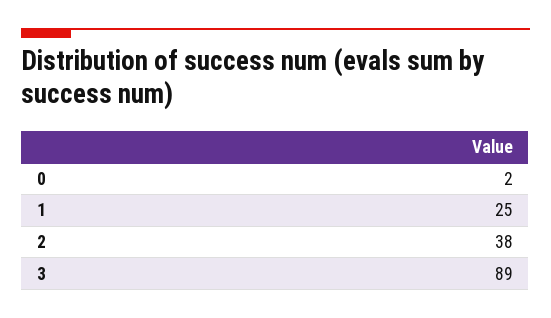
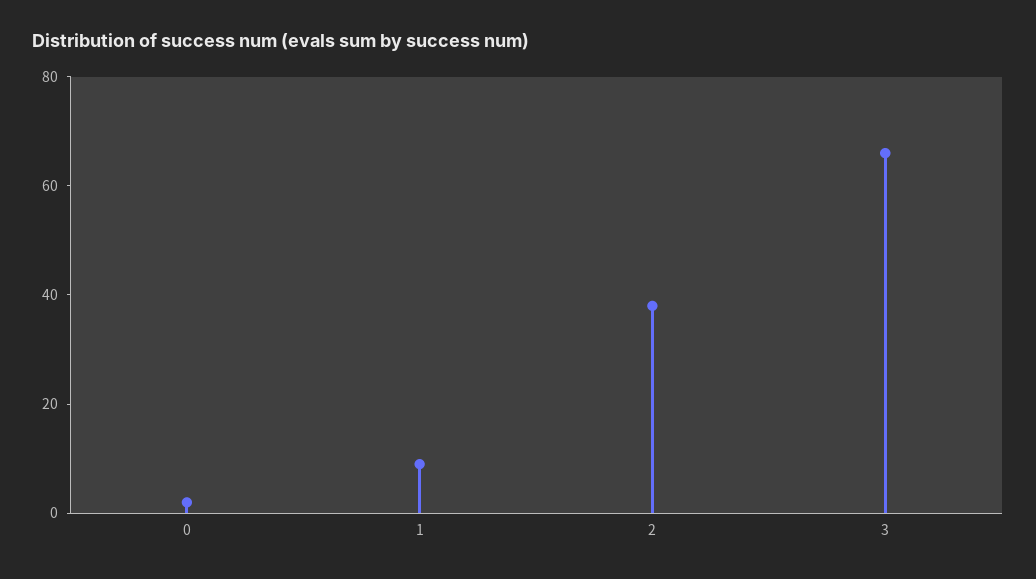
  {
    "0": 2,
-   "1": 25,
+   "1": 10,
    "2": 38,
-   "3": 89
+   "3": 65
  }

